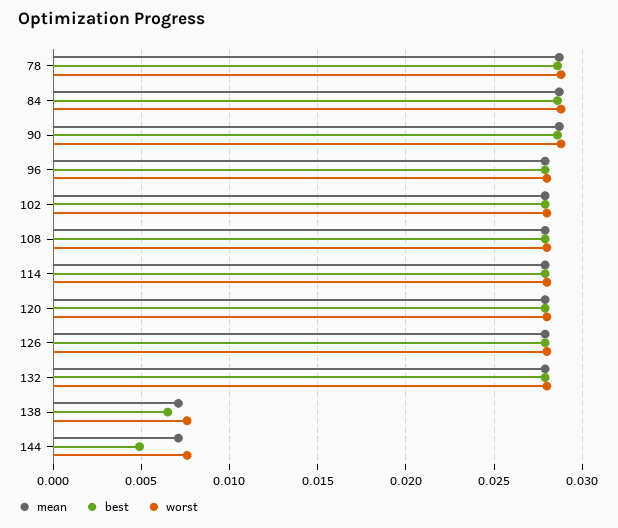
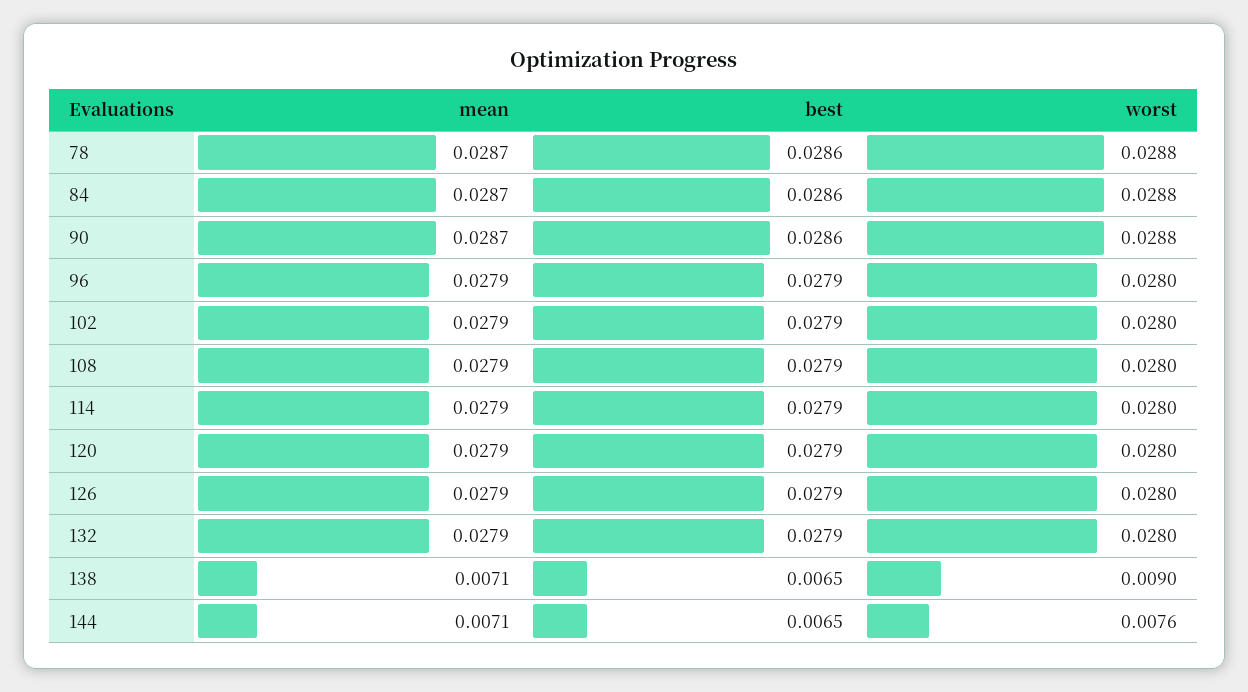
  {
    "mean": {
      "78": 0.0287,
      "84": 0.0287,
      "90": 0.0287,
      "96": 0.0279,
      "102": 0.0279,
      "108": 0.0279,
      "114": 0.0279,
      "120": 0.0279,
      "126": 0.0279,
      "132": 0.0279,
      "138": 0.0071,
      "144": 0.0071
    },
    "best": {
      "78": 0.0286,
      "84": 0.0286,
      "90": 0.0286,
      "96": 0.0279,
      "102": 0.0279,
      "108": 0.0279,
      "114": 0.0279,
      "120": 0.0279,
      "126": 0.0279,
      "132": 0.0279,
      "138": 0.0065,
-     "144": 0.005
+     "144": 0.0065
    },
    "worst": {
      "78": 0.0288,
      "84": 0.0288,
      "90": 0.0288,
      "96": 0.028,
      "102": 0.028,
      "108": 0.028,
      "114": 0.028,
      "120": 0.028,
      "126": 0.028,
      "132": 0.028,
-     "138": 0.0075,
+     "138": 0.009,
      "144": 0.0076
    }
  }

